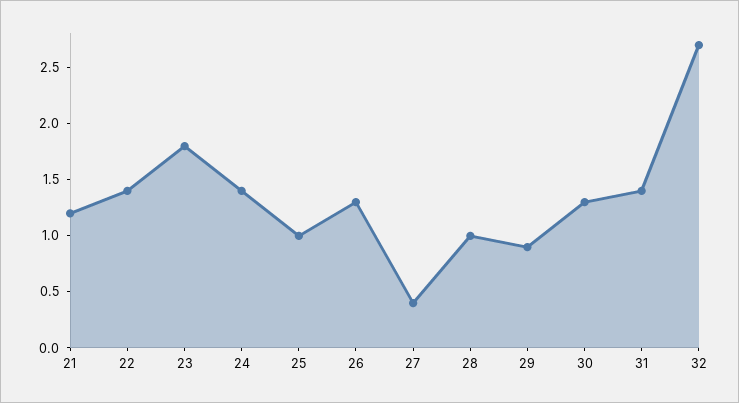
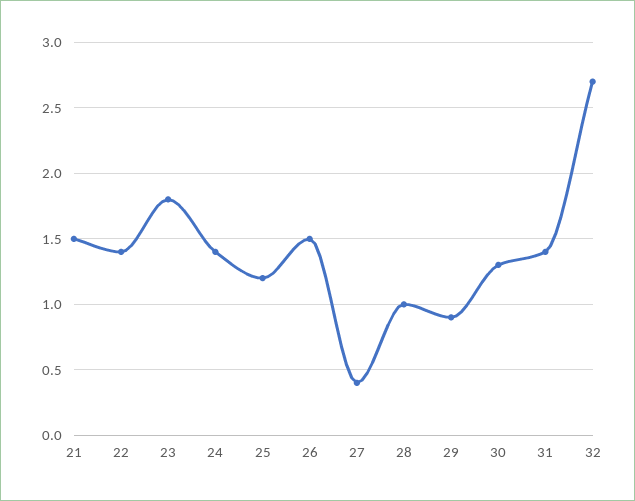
  {
-   "21": 1.2,
+   "21": 1.5,
    "22": 1.4,
    "23": 1.8,
    "24": 1.4,
-   "25": 1,
+   "25": 1.2,
-   "26": 1.3,
+   "26": 1.5,
    "27": 0.4,
    "28": 1,
    "29": 0.9,
    "30": 1.3,
    "31": 1.4,
    "32": 2.7
  }

